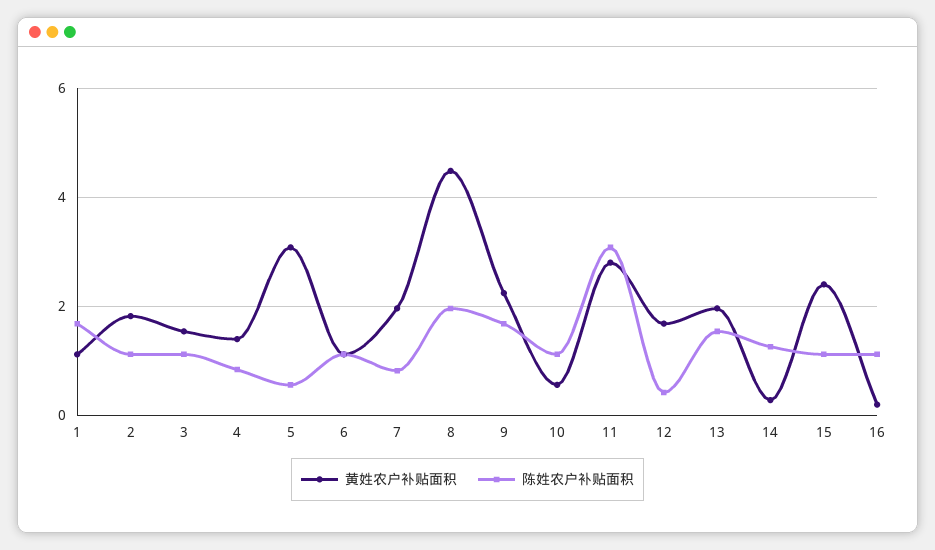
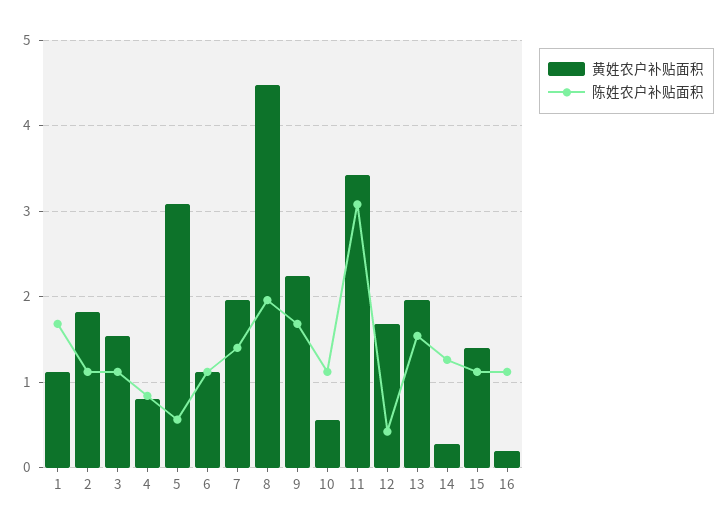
  {
    "黄姓农户补贴面积": {
      "1": 1.1,
      "2": 1.8,
      "3": 1.5,
-     "4": 1.4,
+     "4": 0.8,
      "5": 3.1,
      "6": 1.1,
      "7": 2,
      "8": 4.5,
      "9": 2.2,
      "10": 0.6,
-     "11": 2.8,
+     "11": 3.4,
      "12": 1.7,
      "13": 2,
      "14": 0.3,
-     "15": 2.4,
+     "15": 1.4,
      "16": 0.2
    },
    "陈姓农户补贴面积": {
      "1": 1.7,
      "2": 1.1,
      "3": 1.1,
      "4": 0.8,
      "5": 0.6,
      "6": 1.1,
-     "7": 0.8,
+     "7": 1.4,
      "8": 2,
      "9": 1.7,
      "10": 1.1,
      "11": 3.1,
      "12": 0.4,
      "13": 1.5,
      "14": 1.3,
      "15": 1.1,
      "16": 1.1
    }
  }

